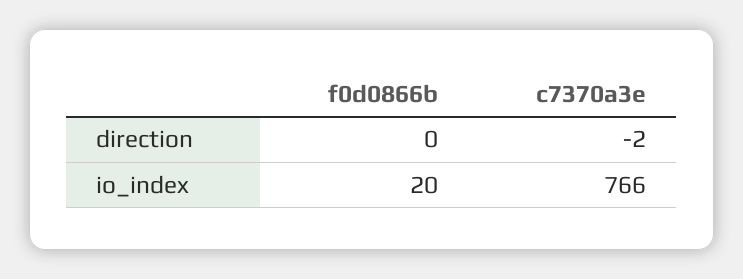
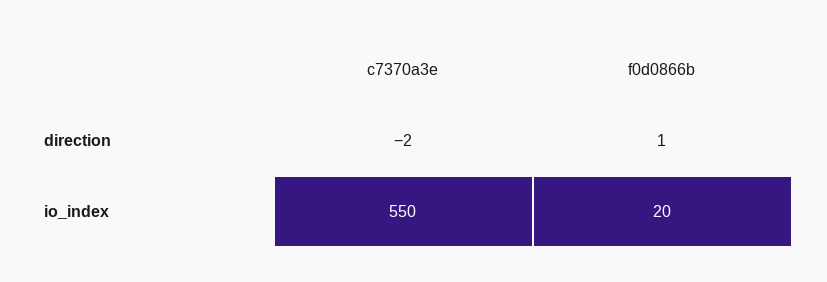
  {
    "f0d0866b": {
-     "direction": 0,
+     "direction": 1,
      "io_index": 20
    },
    "c7370a3e": {
      "direction": -2,
-     "io_index": 766
+     "io_index": 550
    }
  }

